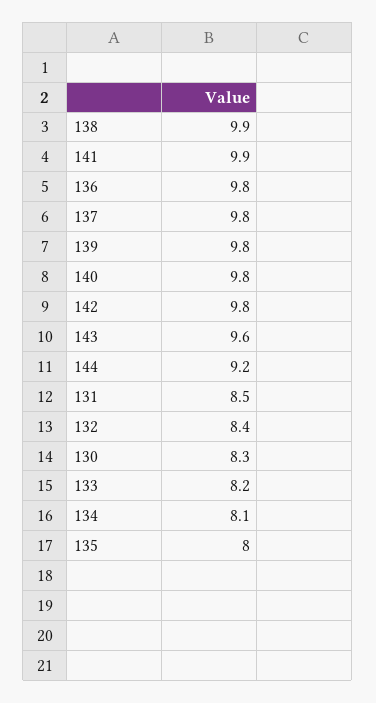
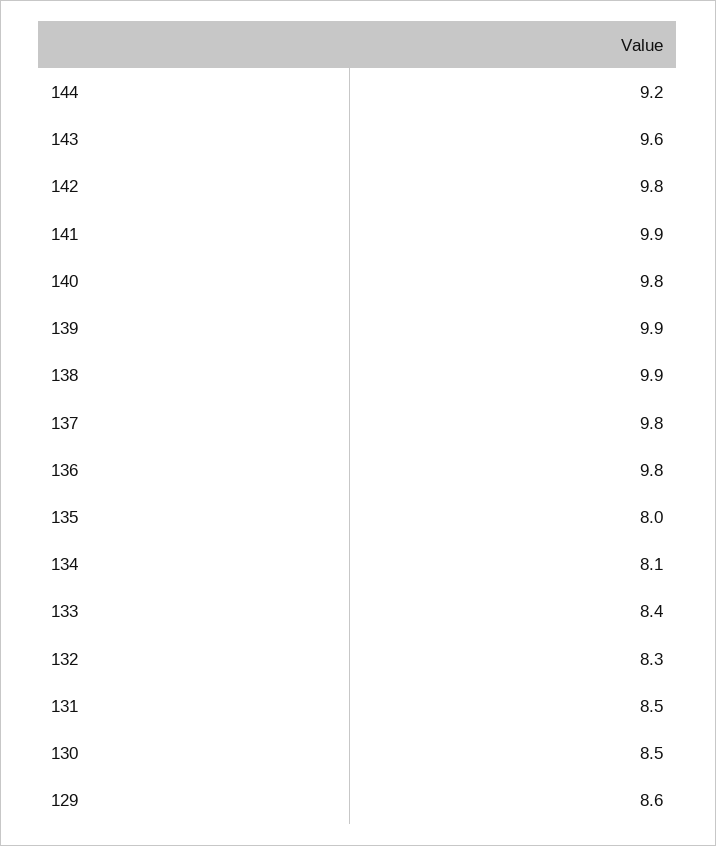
  {
    "138": 9.9,
    "141": 9.9,
    "136": 9.8,
    "137": 9.8,
-   "139": 9.8,
+   "139": 9.9,
    "140": 9.8,
    "142": 9.8,
    "143": 9.6,
    "144": 9.2,
    "131": 8.5,
-   "132": 8.4,
+   "132": 8.3,
-   "130": 8.3,
+   "130": 8.5,
-   "133": 8.2,
+   "133": 8.4,
    "134": 8.1,
-   "135": 8
+   "135": 8,
+   "129": 8.6
  }

